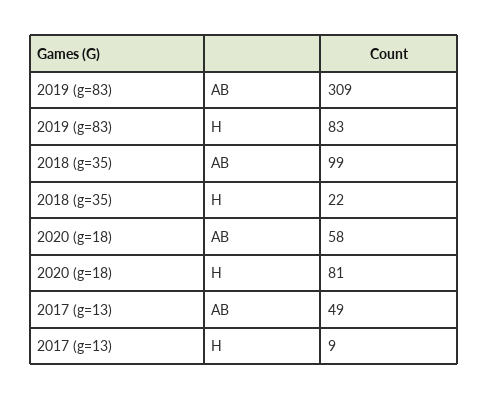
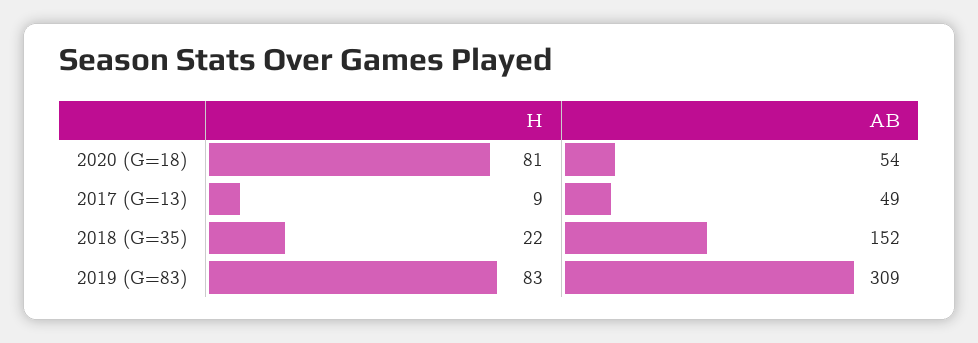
  {
    "2019 (g=83)": {
      "AB": 309,
      "H": 83
    },
    "2018 (g=35)": {
-     "AB": 99,
+     "AB": 152,
      "H": 22
    },
    "2020 (g=18)": {
-     "AB": 58,
+     "AB": 54,
      "H": 81
    },
    "2017 (g=13)": {
      "AB": 49,
      "H": 9
    }
  }

